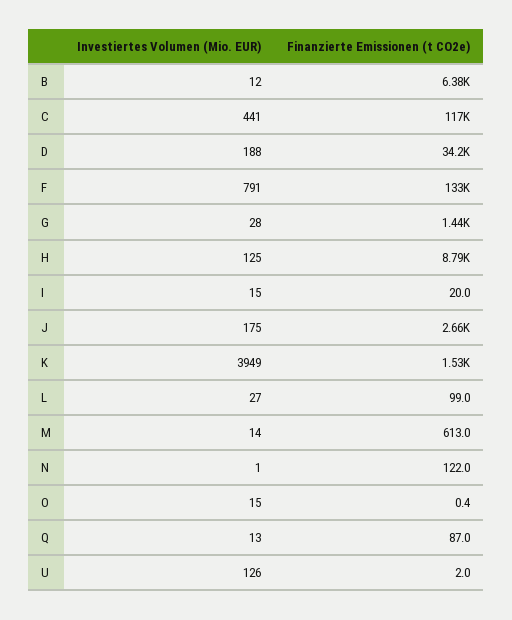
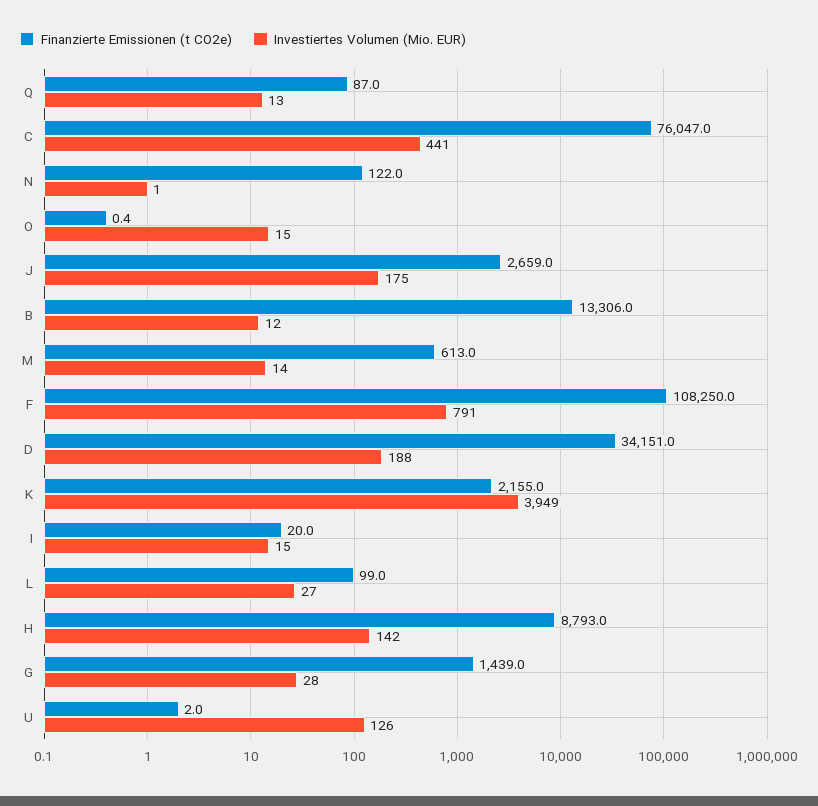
  {
    "Investiertes Volumen (Mio. EUR)": {
      "B": 12,
      "C": 441,
      "D": 188,
      "F": 791,
      "G": 28,
-     "H": 125,
+     "H": 142,
      "I": 15,
      "J": 175,
      "K": 3949,
      "L": 27,
      "M": 14,
      "N": 1,
      "O": 15,
      "Q": 13,
      "U": 126
    },
    "Finanzierte Emissionen (t CO2e)": {
-     "B": 6380,
+     "B": 13306,
-     "C": 117000,
+     "C": 76047,
      "D": 34151,
-     "F": 133000,
+     "F": 108250,
      "G": 1439,
      "H": 8793,
      "I": 20,
      "J": 2659,
-     "K": 1530,
+     "K": 2155,
      "L": 99,
      "M": 613,
      "N": 122,
      "O": 0.4,
      "Q": 87,
      "U": 2
    }
  }

